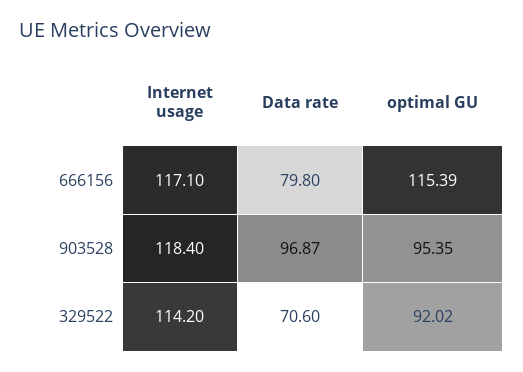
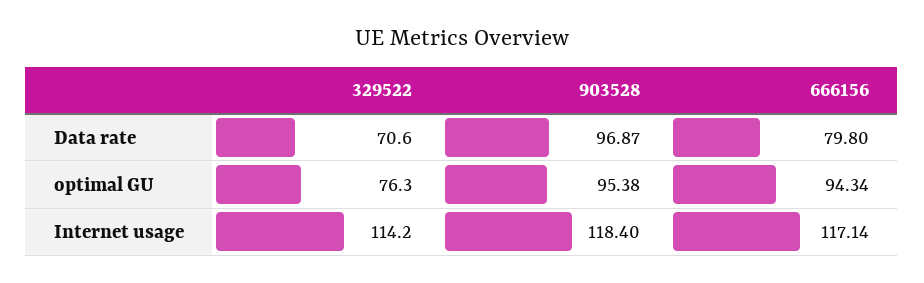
  {
    "Internet usage": {
-     "666156": 117.1,
+     "666156": 117.14,
      "903528": 118.4,
      "329522": 114.2
    },
    "Data rate": {
      "666156": 79.8,
      "903528": 96.87,
      "329522": 70.6
    },
    "optimal GU": {
-     "666156": 115.39,
+     "666156": 94.34,
-     "903528": 95.35,
+     "903528": 95.38,
-     "329522": 92.02
+     "329522": 76.3
    }
  }

